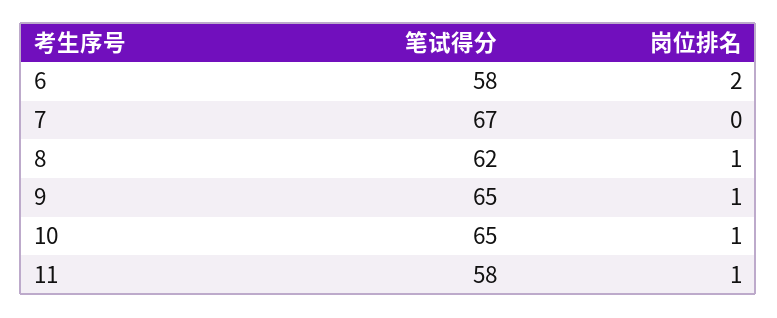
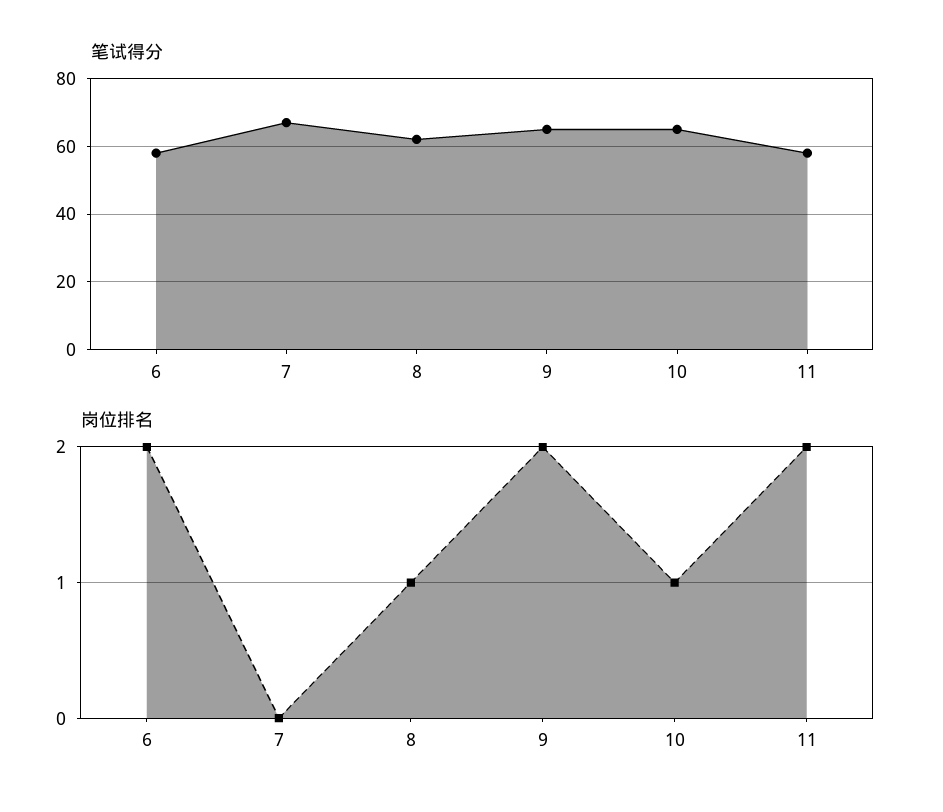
  {
    "笔试得分": {
      "6": 58,
      "7": 67,
      "8": 62,
      "9": 65,
      "10": 65,
      "11": 58
    },
    "岗位排名": {
      "6": 2,
      "7": 0,
      "8": 1,
-     "9": 1,
+     "9": 2,
      "10": 1,
-     "11": 1
+     "11": 2
    }
  }

